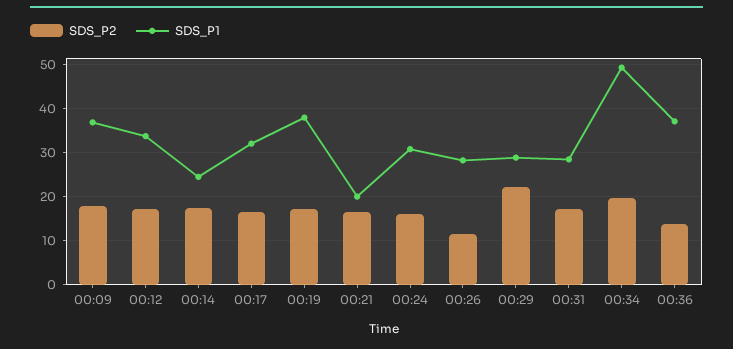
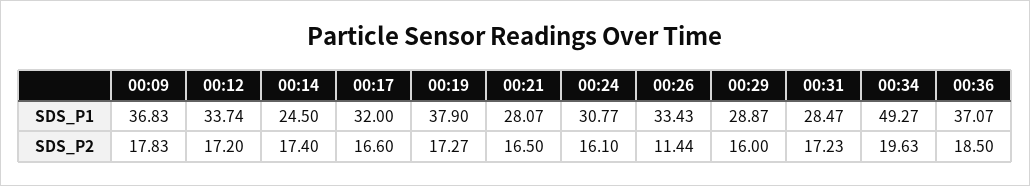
  {
    "SDS_P2": {
      "00:09": 17.83,
      "00:12": 17.2,
      "00:14": 17.4,
      "00:17": 16.6,
      "00:19": 17.27,
      "00:21": 16.5,
      "00:24": 16.1,
      "00:26": 11.44,
-     "00:29": 22,
+     "00:29": 16,
      "00:31": 17.23,
      "00:34": 19.63,
-     "00:36": 14
+     "00:36": 18.5
    },
    "SDS_P1": {
      "00:09": 36.83,
      "00:12": 33.74,
      "00:14": 24.5,
      "00:17": 32,
      "00:19": 37.9,
-     "00:21": 20,
+     "00:21": 28.07,
      "00:24": 30.77,
-     "00:26": 28,
+     "00:26": 33.43,
      "00:29": 28.87,
      "00:31": 28.47,
      "00:34": 49.27,
      "00:36": 37.07
    }
  }

